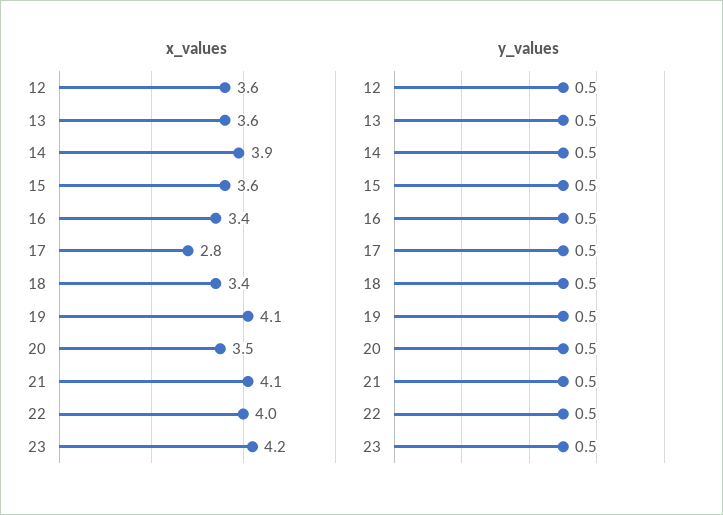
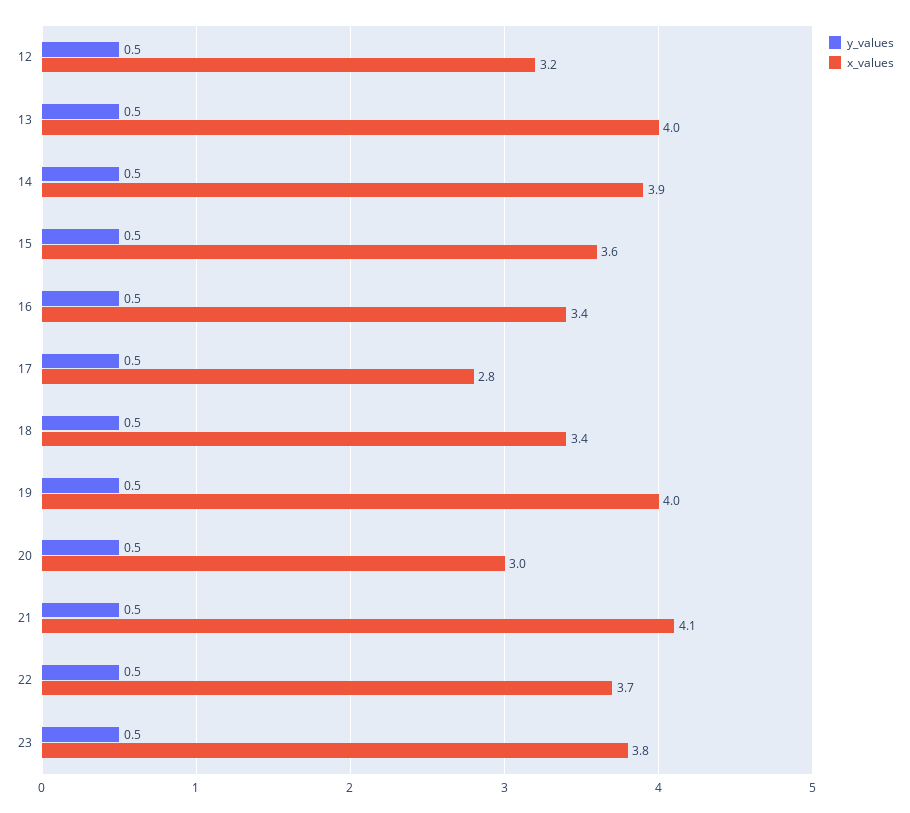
  {
    "x_values": {
-     "12": 3.6,
+     "12": 3.2,
-     "13": 3.6,
+     "13": 4,
      "14": 3.9,
      "15": 3.6,
      "16": 3.4,
      "17": 2.8,
      "18": 3.4,
-     "19": 4.1,
+     "19": 4,
-     "20": 3.5,
+     "20": 3,
      "21": 4.1,
-     "22": 4,
+     "22": 3.7,
-     "23": 4.2
+     "23": 3.8
    },
    "y_values": {
      "12": 0.5,
      "13": 0.5,
      "14": 0.5,
      "15": 0.5,
      "16": 0.5,
      "17": 0.5,
      "18": 0.5,
      "19": 0.5,
      "20": 0.5,
      "21": 0.5,
      "22": 0.5,
      "23": 0.5
    }
  }

